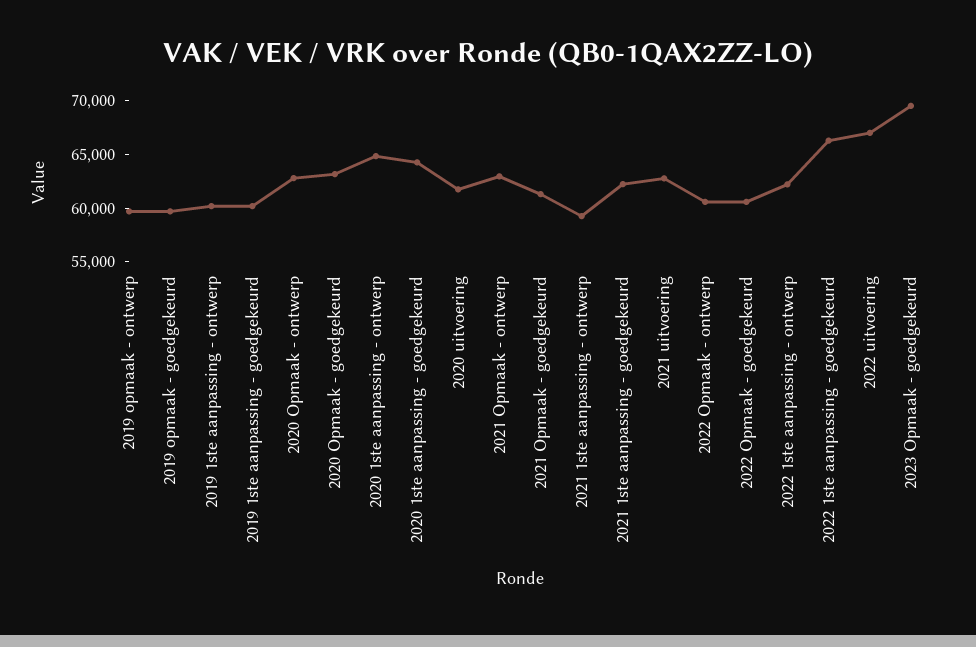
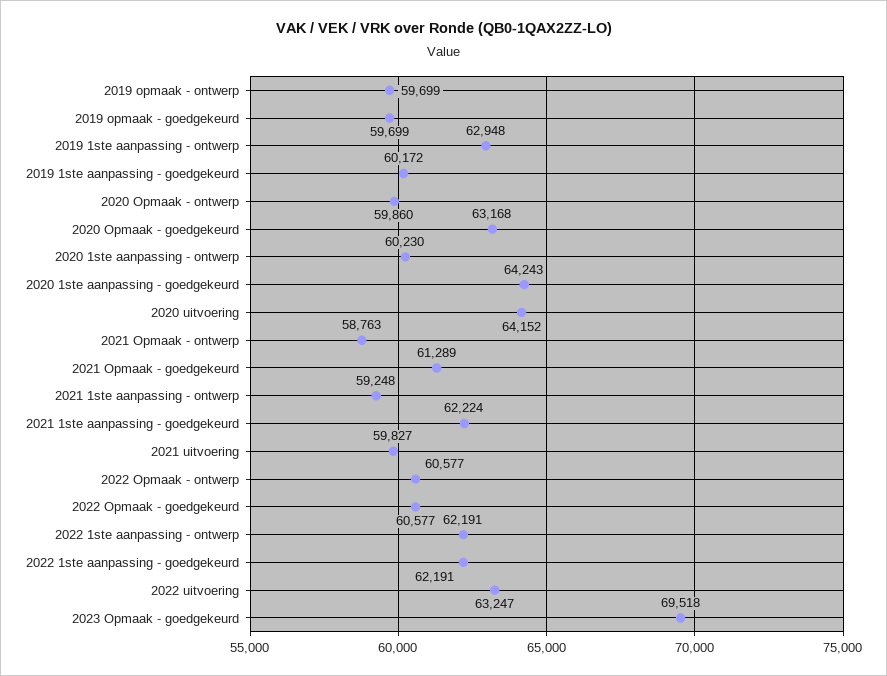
  {
    "2019 opmaak - ontwerp": 59699,
    "2019 opmaak - goedgekeurd": 59699,
-   "2019 1ste aanpassing - ontwerp": 60000,
+   "2019 1ste aanpassing - ontwerp": 62948,
    "2019 1ste aanpassing - goedgekeurd": 60172,
-   "2020 Opmaak - ontwerp": 63000,
+   "2020 Opmaak - ontwerp": 59860,
    "2020 Opmaak - goedgekeurd": 63168,
-   "2020 1ste aanpassing - ontwerp": 65000,
+   "2020 1ste aanpassing - ontwerp": 60230,
    "2020 1ste aanpassing - goedgekeurd": 64243,
-   "2020 uitvoering": 62000,
+   "2020 uitvoering": 64152,
-   "2021 Opmaak - ontwerp": 63000,
+   "2021 Opmaak - ontwerp": 58763,
    "2021 Opmaak - goedgekeurd": 61289,
    "2021 1ste aanpassing - ontwerp": 59248,
    "2021 1ste aanpassing - goedgekeurd": 62224,
-   "2021 uitvoering": 63000,
+   "2021 uitvoering": 59827,
    "2022 Opmaak - ontwerp": 60577,
    "2022 Opmaak - goedgekeurd": 60577,
    "2022 1ste aanpassing - ontwerp": 62191,
-   "2022 1ste aanpassing - goedgekeurd": 66000,
+   "2022 1ste aanpassing - goedgekeurd": 62191,
-   "2022 uitvoering": 67000,
+   "2022 uitvoering": 63247,
    "2023 Opmaak - goedgekeurd": 69518
  }

